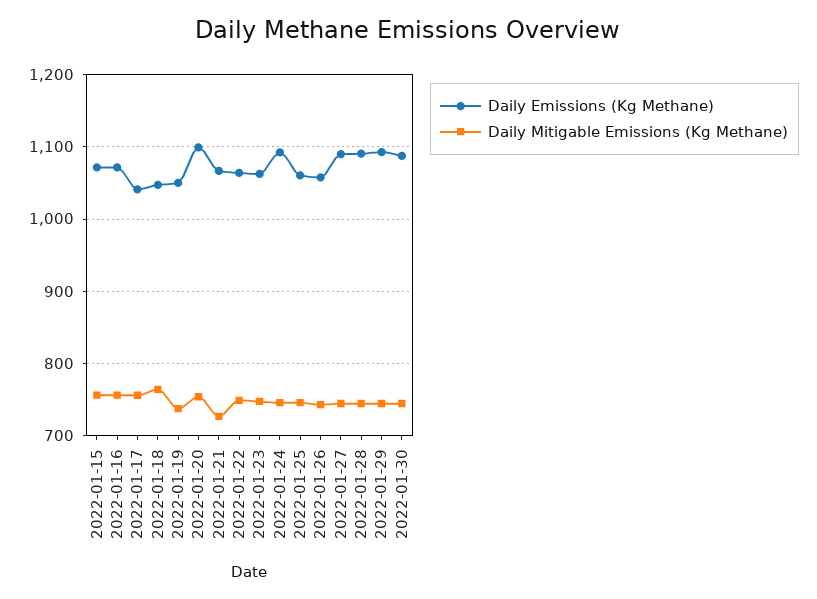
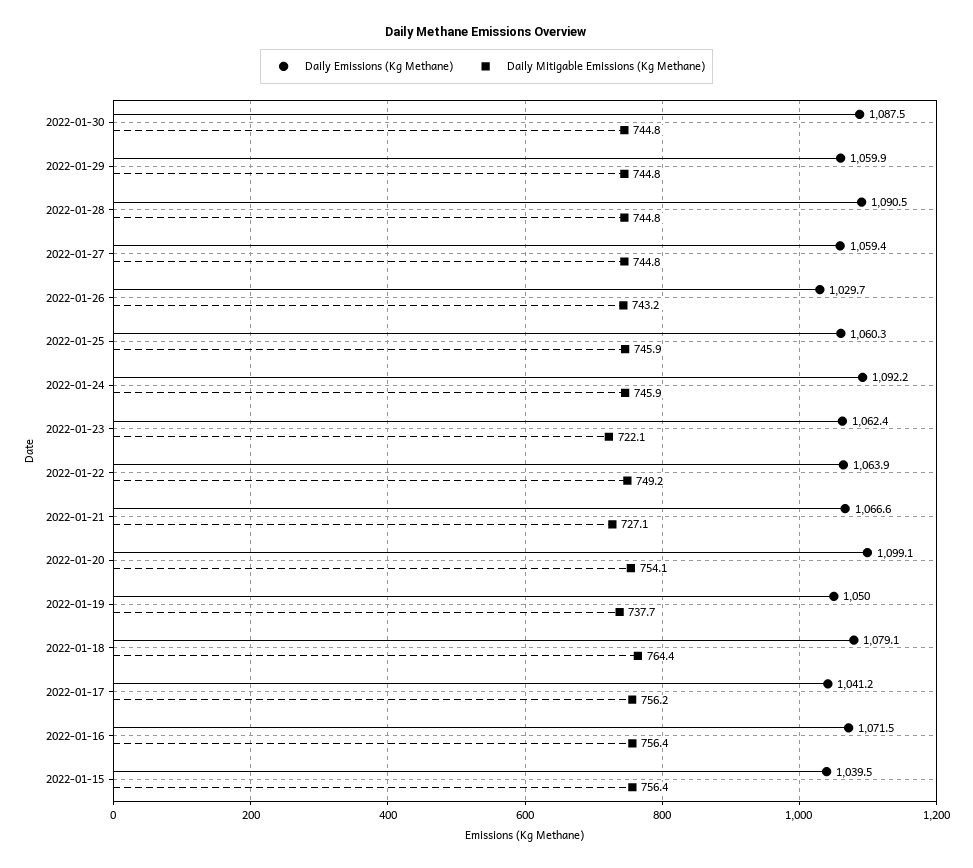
  {
    "Daily Emissions (Kg Methane)": {
-     "2022-01-15": 1070,
+     "2022-01-15": 1039.5,
      "2022-01-16": 1071.5,
      "2022-01-17": 1041.2,
-     "2022-01-18": 1050,
+     "2022-01-18": 1079.1,
      "2022-01-19": 1050,
      "2022-01-20": 1099.1,
      "2022-01-21": 1066.6,
      "2022-01-22": 1063.9,
      "2022-01-23": 1062.4,
      "2022-01-24": 1092.2,
      "2022-01-25": 1060.3,
-     "2022-01-26": 1060,
+     "2022-01-26": 1029.7,
-     "2022-01-27": 1090,
+     "2022-01-27": 1059.4,
      "2022-01-28": 1090.5,
-     "2022-01-29": 1090,
+     "2022-01-29": 1059.9,
      "2022-01-30": 1087.5
    },
    "Daily Mitigable Emissions (Kg Methane)": {
      "2022-01-15": 756.4,
      "2022-01-16": 756.4,
      "2022-01-17": 756.2,
      "2022-01-18": 764.4,
      "2022-01-19": 737.7,
      "2022-01-20": 754.1,
      "2022-01-21": 727.1,
      "2022-01-22": 749.2,
-     "2022-01-23": 750,
+     "2022-01-23": 722.1,
      "2022-01-24": 745.9,
      "2022-01-25": 745.9,
      "2022-01-26": 743.2,
      "2022-01-27": 744.8,
      "2022-01-28": 744.8,
      "2022-01-29": 744.8,
      "2022-01-30": 744.8
    }
  }

